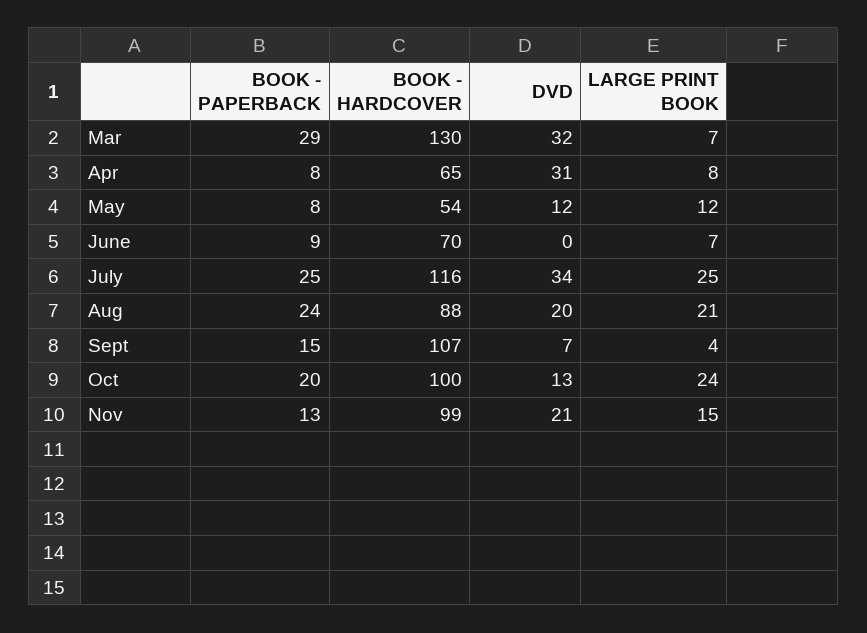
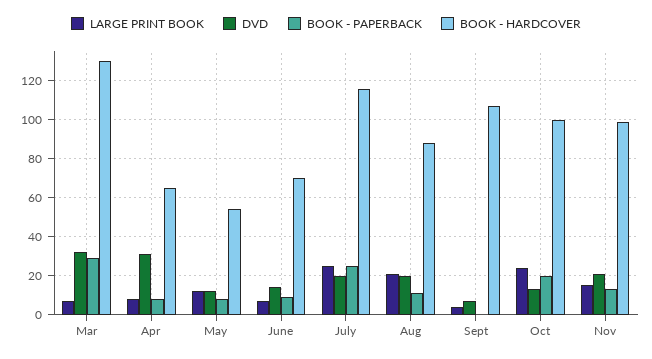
  {
    "BOOK - PAPERBACK": {
      "Mar": 29,
      "Apr": 8,
      "May": 8,
      "June": 9,
      "July": 25,
-     "Aug": 24,
+     "Aug": 10,
-     "Sept": 15,
+     "Sept": 0,
      "Oct": 20,
      "Nov": 13
    },
    "BOOK - HARDCOVER": {
      "Mar": 130,
      "Apr": 65,
      "May": 54,
      "June": 70,
      "July": 116,
      "Aug": 88,
      "Sept": 107,
      "Oct": 100,
      "Nov": 99
    },
    "DVD": {
      "Mar": 32,
      "Apr": 31,
      "May": 12,
-     "June": 0,
+     "June": 15,
-     "July": 34,
+     "July": 20,
      "Aug": 20,
      "Sept": 7,
      "Oct": 13,
      "Nov": 21
    },
    "LARGE PRINT BOOK": {
      "Mar": 7,
      "Apr": 8,
      "May": 12,
      "June": 7,
      "July": 25,
      "Aug": 21,
      "Sept": 4,
      "Oct": 24,
      "Nov": 15
    }
  }

